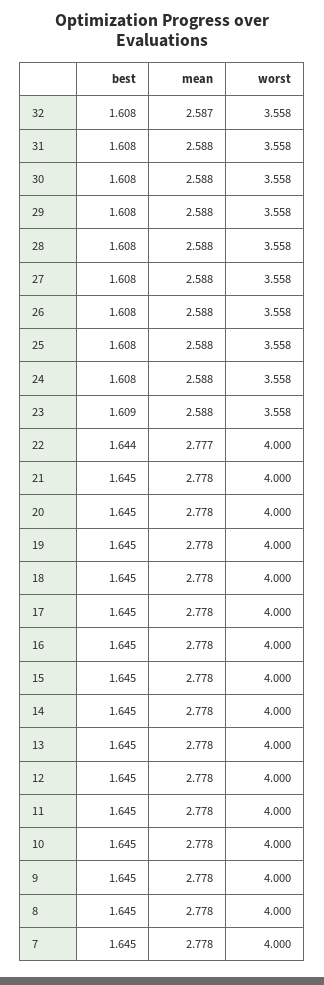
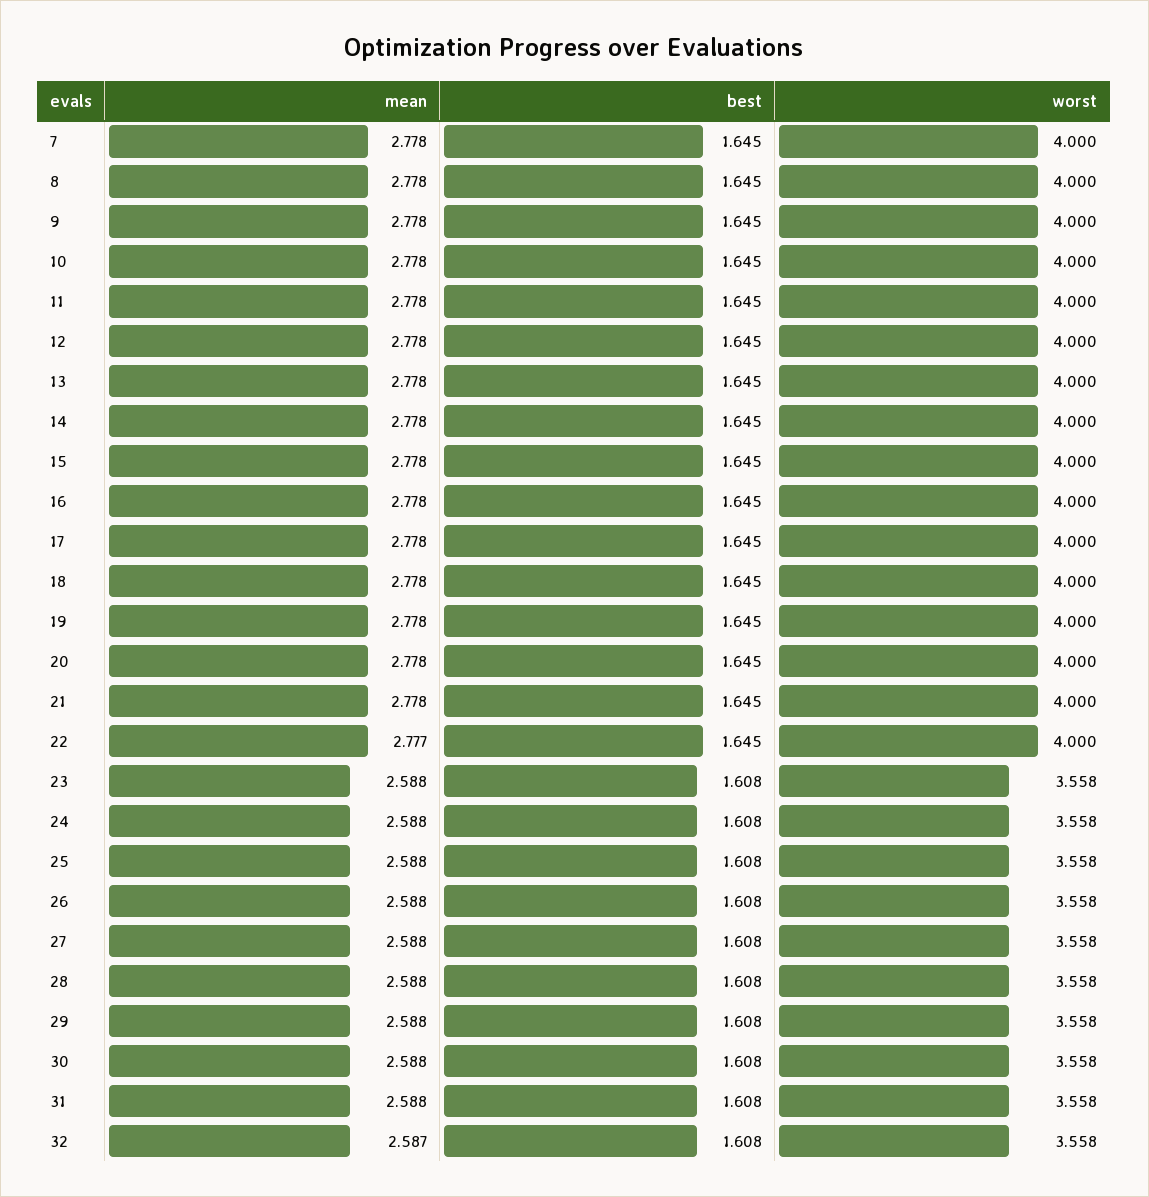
  {
    "best": {
      "32": 1.608,
      "31": 1.608,
      "30": 1.608,
      "29": 1.608,
      "28": 1.608,
      "27": 1.608,
      "26": 1.608,
      "25": 1.608,
      "24": 1.608,
-     "23": 1.609,
+     "23": 1.608,
-     "22": 1.644,
+     "22": 1.645,
      "21": 1.645,
      "20": 1.645,
      "19": 1.645,
      "18": 1.645,
      "17": 1.645,
      "16": 1.645,
      "15": 1.645,
      "14": 1.645,
      "13": 1.645,
      "12": 1.645,
      "11": 1.645,
      "10": 1.645,
      "9": 1.645,
      "8": 1.645,
      "7": 1.645
    },
    "mean": {
      "32": 2.587,
      "31": 2.588,
      "30": 2.588,
      "29": 2.588,
      "28": 2.588,
      "27": 2.588,
      "26": 2.588,
      "25": 2.588,
      "24": 2.588,
      "23": 2.588,
      "22": 2.777,
      "21": 2.778,
      "20": 2.778,
      "19": 2.778,
      "18": 2.778,
      "17": 2.778,
      "16": 2.778,
      "15": 2.778,
      "14": 2.778,
      "13": 2.778,
      "12": 2.778,
      "11": 2.778,
      "10": 2.778,
      "9": 2.778,
      "8": 2.778,
      "7": 2.778
    },
    "worst": {
      "32": 3.558,
      "31": 3.558,
      "30": 3.558,
      "29": 3.558,
      "28": 3.558,
      "27": 3.558,
      "26": 3.558,
      "25": 3.558,
      "24": 3.558,
      "23": 3.558,
      "22": 4,
      "21": 4,
      "20": 4,
      "19": 4,
      "18": 4,
      "17": 4,
      "16": 4,
      "15": 4,
      "14": 4,
      "13": 4,
      "12": 4,
      "11": 4,
      "10": 4,
      "9": 4,
      "8": 4,
      "7": 4
    }
  }

